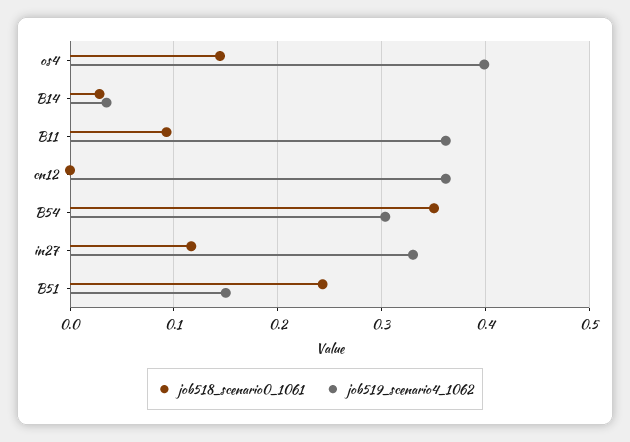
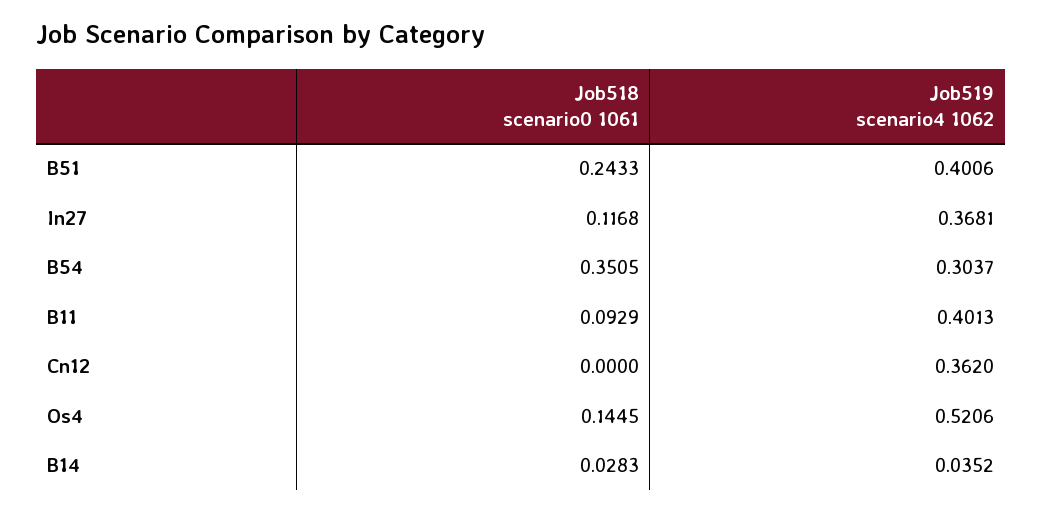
  {
    "job518_scenario0_1061": {
      "os4": 0.1445,
      "B14": 0.0283,
      "B11": 0.0929,
      "cn12": 0,
      "B54": 0.3505,
      "in27": 0.1168,
      "B51": 0.2433
    },
    "job519_scenario4_1062": {
-     "os4": 0.4,
+     "os4": 0.5206,
      "B14": 0.0352,
-     "B11": 0.36,
+     "B11": 0.4013,
      "cn12": 0.362,
      "B54": 0.3037,
-     "in27": 0.33,
+     "in27": 0.3681,
-     "B51": 0.15
+     "B51": 0.4006
    }
  }

